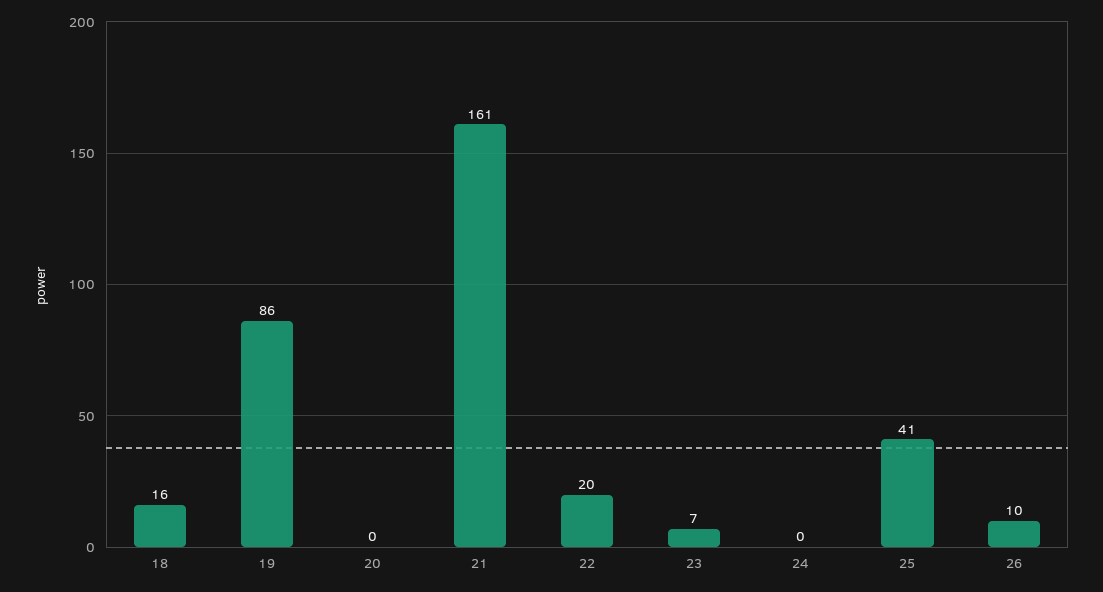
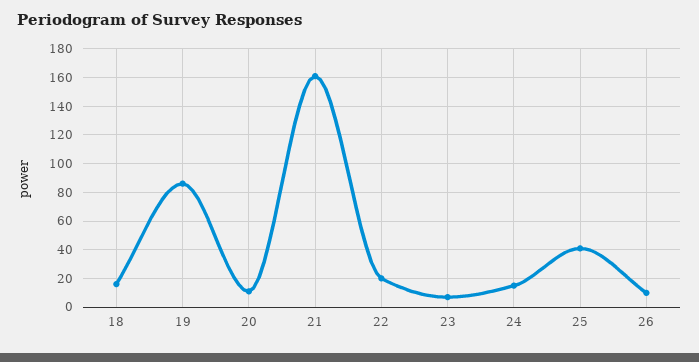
  {
    "18": 16,
    "19": 86,
-   "20": 0,
+   "20": 10,
    "21": 161,
    "22": 20,
    "23": 7,
-   "24": 0,
+   "24": 15,
    "25": 41,
    "26": 10
  }

